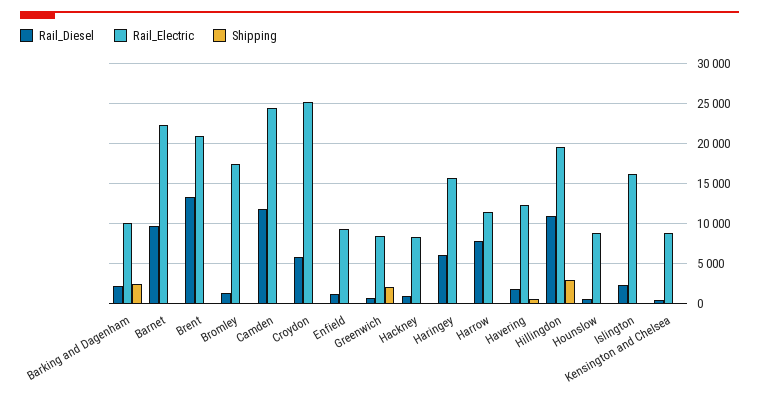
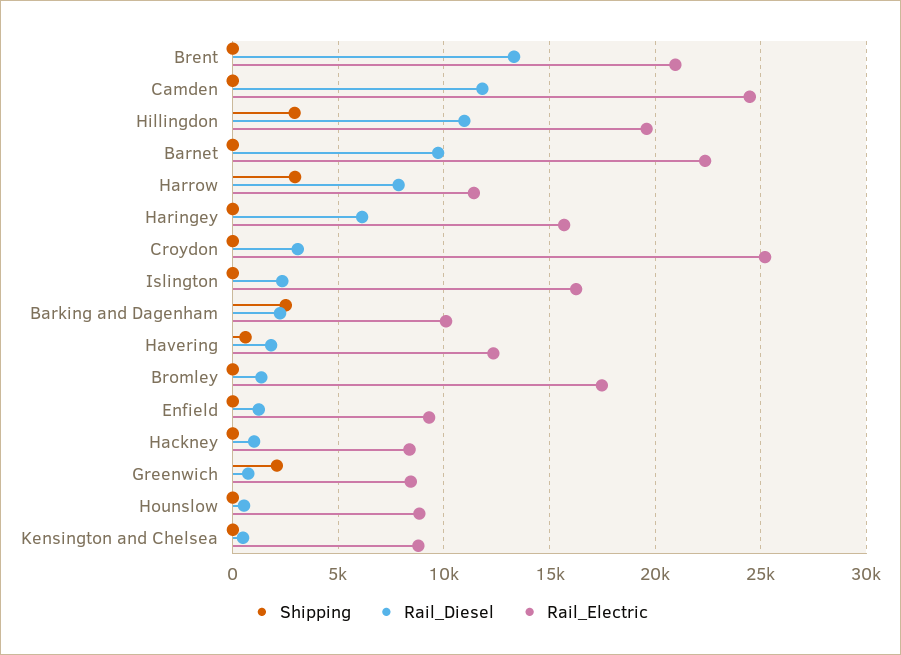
  {
    "Rail_Diesel": {
      "Barking and Dagenham": 2000,
      "Barnet": 9500,
      "Brent": 13500,
      "Bromley": 1500,
      "Camden": 12000,
-     "Croydon": 6000,
+     "Croydon": 3000,
      "Enfield": 1000,
      "Greenwich": 500,
      "Hackney": 1000,
      "Haringey": 6000,
      "Harrow": 8000,
      "Havering": 2000,
      "Hillingdon": 11000,
      "Hounslow": 500,
      "Islington": 2500,
      "Kensington and Chelsea": 500
    },
    "Rail_Electric": {
      "Barking and Dagenham": 10000,
      "Barnet": 22500,
      "Brent": 21000,
      "Bromley": 17500,
      "Camden": 24500,
      "Croydon": 25000,
      "Enfield": 9500,
      "Greenwich": 8500,
      "Hackney": 8500,
      "Haringey": 15500,
      "Harrow": 11500,
      "Havering": 12500,
      "Hillingdon": 19500,
      "Hounslow": 9000,
      "Islington": 16500,
      "Kensington and Chelsea": 9000
    },
    "Shipping": {
      "Barking and Dagenham": 2500,
      "Barnet": 0,
      "Brent": 0,
      "Bromley": 0,
      "Camden": 0,
      "Croydon": 0,
      "Enfield": 0,
      "Greenwich": 2000,
      "Hackney": 0,
      "Haringey": 0,
-     "Harrow": 0,
+     "Harrow": 3000,
      "Havering": 500,
      "Hillingdon": 3000,
      "Hounslow": 0,
      "Islington": 0,
      "Kensington and Chelsea": 0
    }
  }

